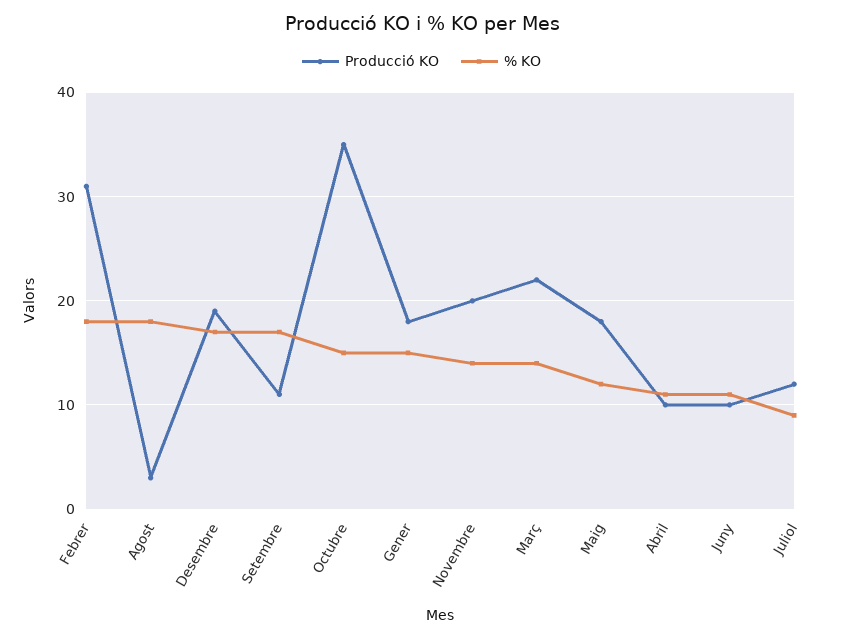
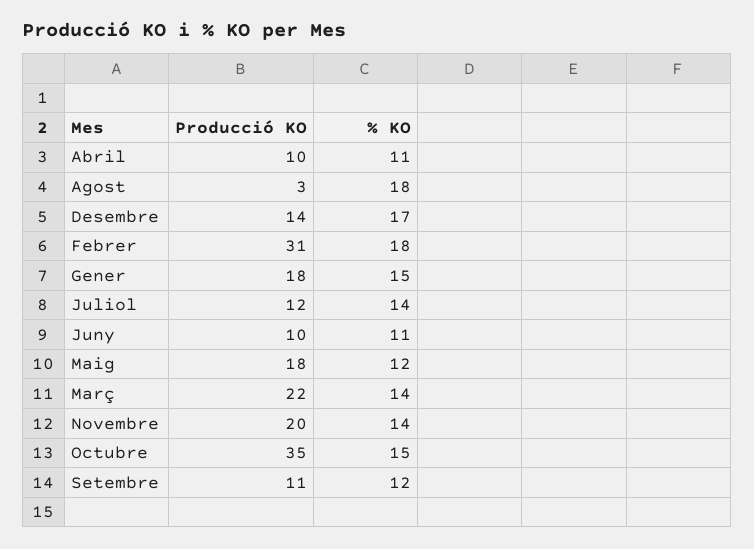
  {
    "Producció KO": {
      "Febrer": 31,
      "Agost": 3,
-     "Desembre": 19,
+     "Desembre": 14,
      "Setembre": 11,
      "Octubre": 35,
      "Gener": 18,
      "Novembre": 20,
      "Març": 22,
      "Maig": 18,
      "Abril": 10,
      "Juny": 10,
      "Juliol": 12
    },
    "% KO": {
      "Febrer": 18,
      "Agost": 18,
      "Desembre": 17,
-     "Setembre": 17,
+     "Setembre": 12,
      "Octubre": 15,
      "Gener": 15,
      "Novembre": 14,
      "Març": 14,
      "Maig": 12,
      "Abril": 11,
      "Juny": 11,
-     "Juliol": 9
+     "Juliol": 14
    }
  }

